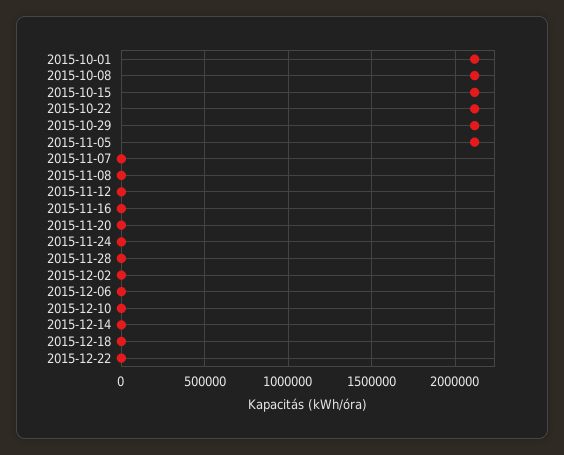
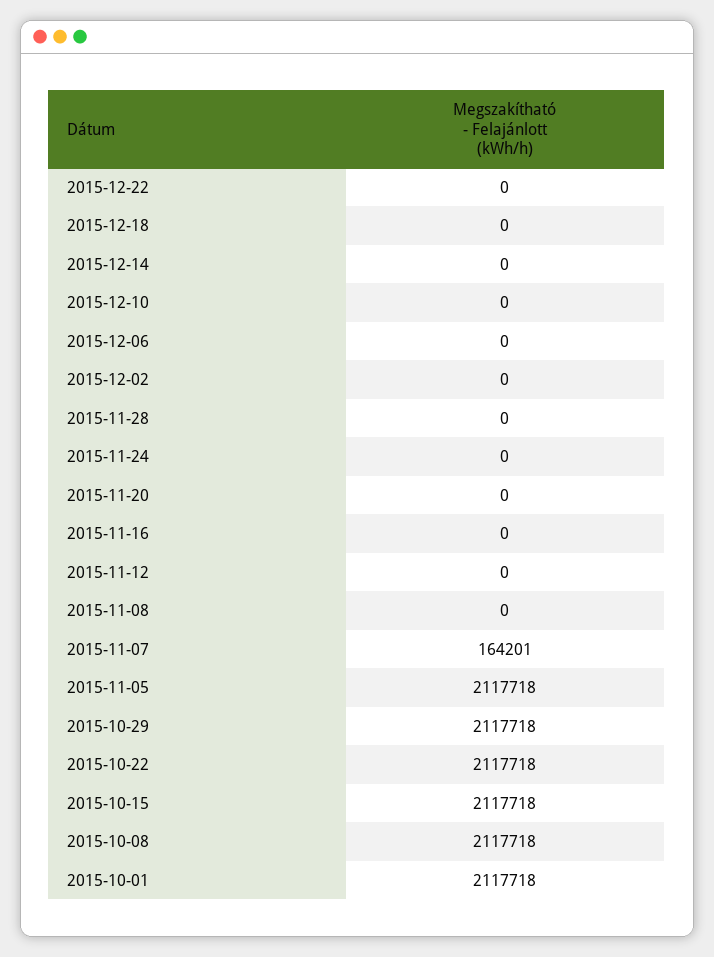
  {
    "2015-10-01": 2117718,
    "2015-10-08": 2117718,
    "2015-10-15": 2117718,
    "2015-10-22": 2117718,
    "2015-10-29": 2117718,
    "2015-11-05": 2117718,
-   "2015-11-07": 0,
+   "2015-11-07": 164201,
    "2015-11-08": 0,
    "2015-11-12": 0,
    "2015-11-16": 0,
    "2015-11-20": 0,
    "2015-11-24": 0,
    "2015-11-28": 0,
    "2015-12-02": 0,
    "2015-12-06": 0,
    "2015-12-10": 0,
    "2015-12-14": 0,
    "2015-12-18": 0,
    "2015-12-22": 0
  }

